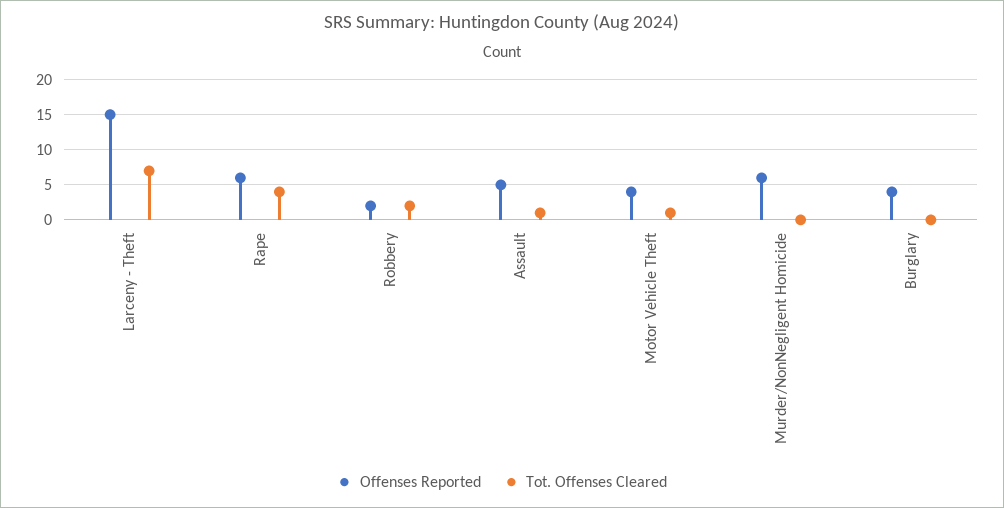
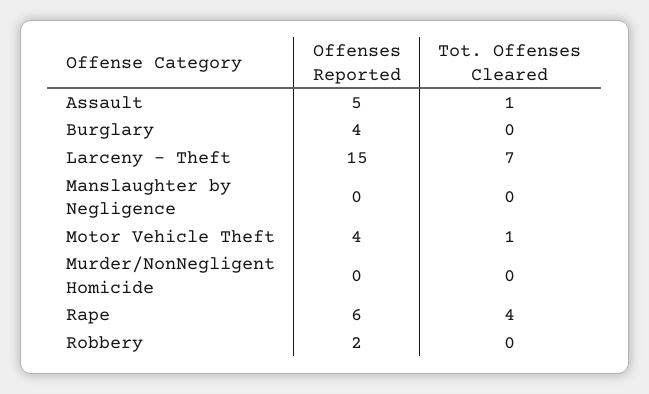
  {
    "Offenses Reported": {
      "Larceny - Theft": 15,
      "Rape": 6,
      "Robbery": 2,
      "Assault": 5,
      "Motor Vehicle Theft": 4,
-     "Murder/NonNegligent Homicide": 6,
+     "Murder/NonNegligent Homicide": 0,
-     "Burglary": 4
+     "Burglary": 4,
+     "Manslaughter by Negligence": 0
    },
    "Tot. Offenses Cleared": {
      "Larceny - Theft": 7,
      "Rape": 4,
-     "Robbery": 2,
+     "Robbery": 0,
      "Assault": 1,
      "Motor Vehicle Theft": 1,
      "Murder/NonNegligent Homicide": 0,
-     "Burglary": 0
+     "Burglary": 0,
+     "Manslaughter by Negligence": 0
    }
  }

